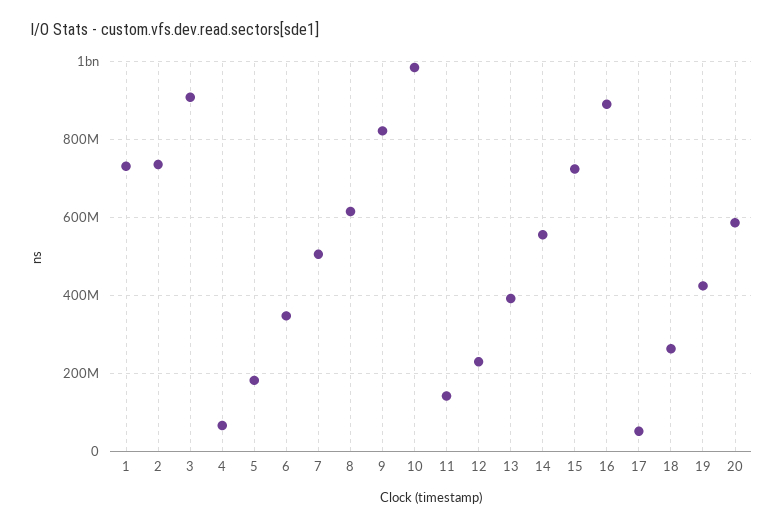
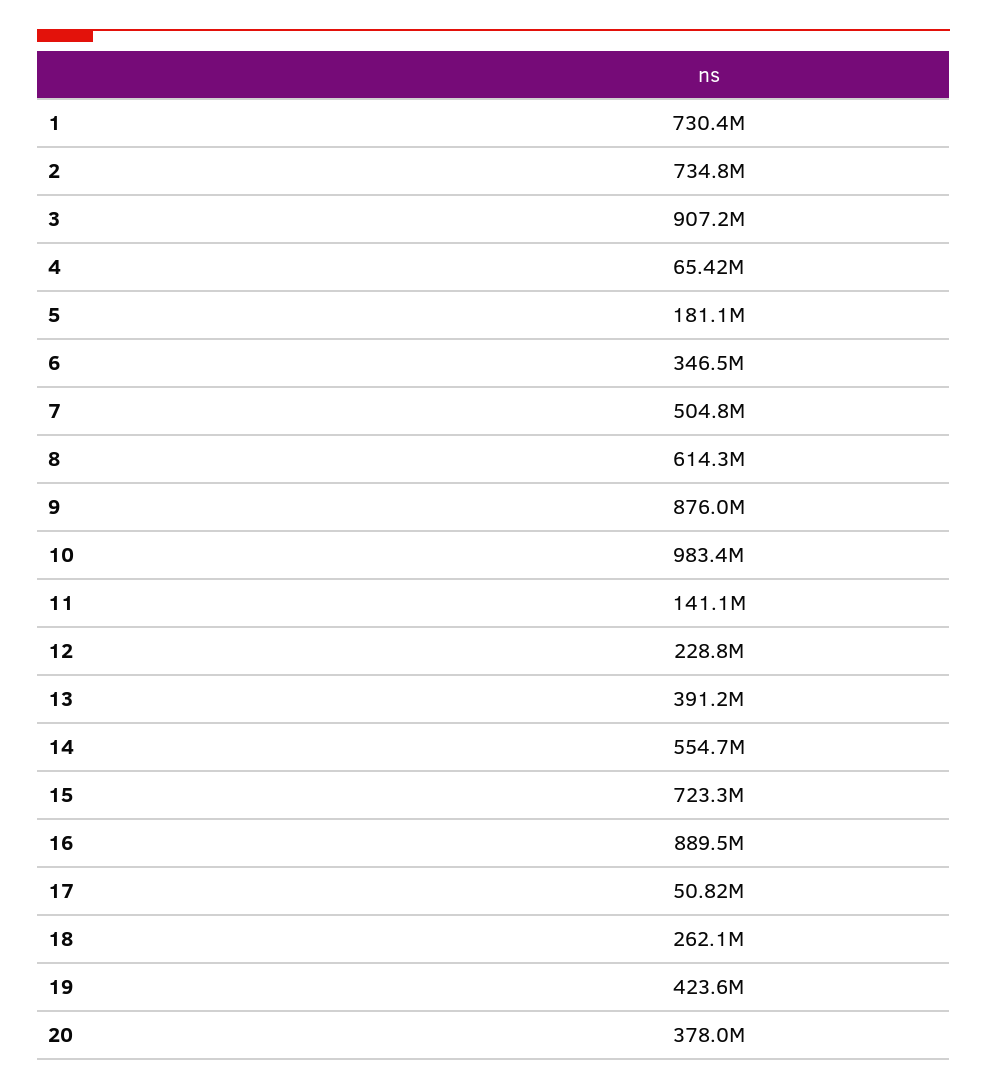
  {
    "1": 730400000,
    "2": 734800000,
    "3": 907200000,
    "4": 65420000,
    "5": 181100000,
    "6": 346500000,
    "7": 504800000,
    "8": 614300000,
-   "9": 820000000,
+   "9": 876000000,
    "10": 983400000,
    "11": 141100000,
    "12": 228800000,
    "13": 391200000,
    "14": 554700000,
    "15": 723300000,
    "16": 889500000,
    "17": 50820000,
    "18": 262100000,
    "19": 423600000,
-   "20": 580000000
+   "20": 378000000
  }

